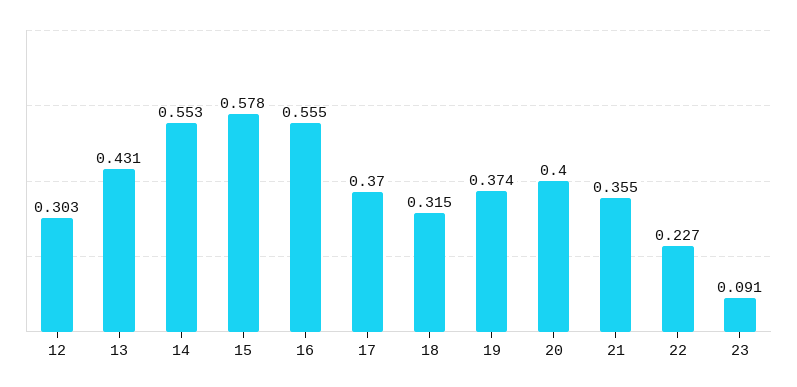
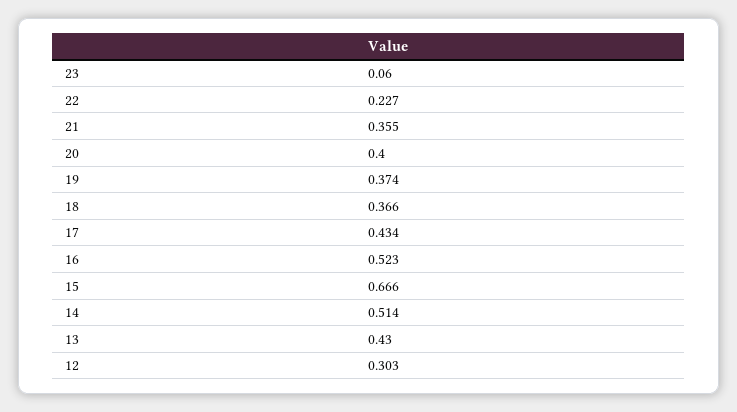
  {
    "12": 0.303,
-   "13": 0.431,
+   "13": 0.43,
-   "14": 0.553,
+   "14": 0.514,
-   "15": 0.578,
+   "15": 0.666,
-   "16": 0.555,
+   "16": 0.523,
-   "17": 0.37,
+   "17": 0.434,
-   "18": 0.315,
+   "18": 0.366,
    "19": 0.374,
    "20": 0.4,
    "21": 0.355,
    "22": 0.227,
-   "23": 0.091
+   "23": 0.06
  }

